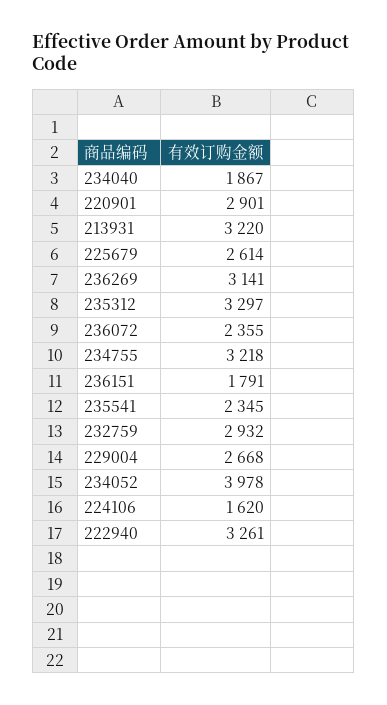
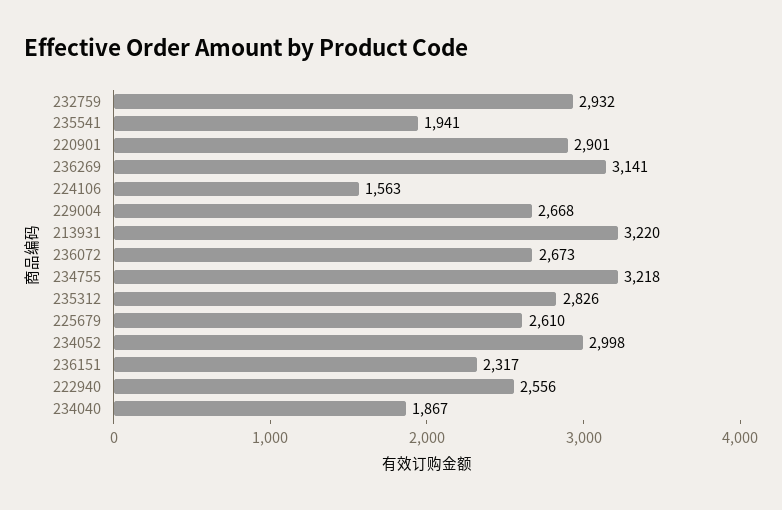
  {
    "234040": 1867,
    "220901": 2901,
    "213931": 3220,
-   "225679": 2614,
+   "225679": 2610,
    "236269": 3141,
-   "235312": 3297,
+   "235312": 2826,
-   "236072": 2355,
+   "236072": 2673,
    "234755": 3218,
-   "236151": 1791,
+   "236151": 2317,
-   "235541": 2345,
+   "235541": 1941,
    "232759": 2932,
    "229004": 2668,
-   "234052": 3978,
+   "234052": 2998,
-   "224106": 1620,
+   "224106": 1563,
-   "222940": 3261
+   "222940": 2556
  }

